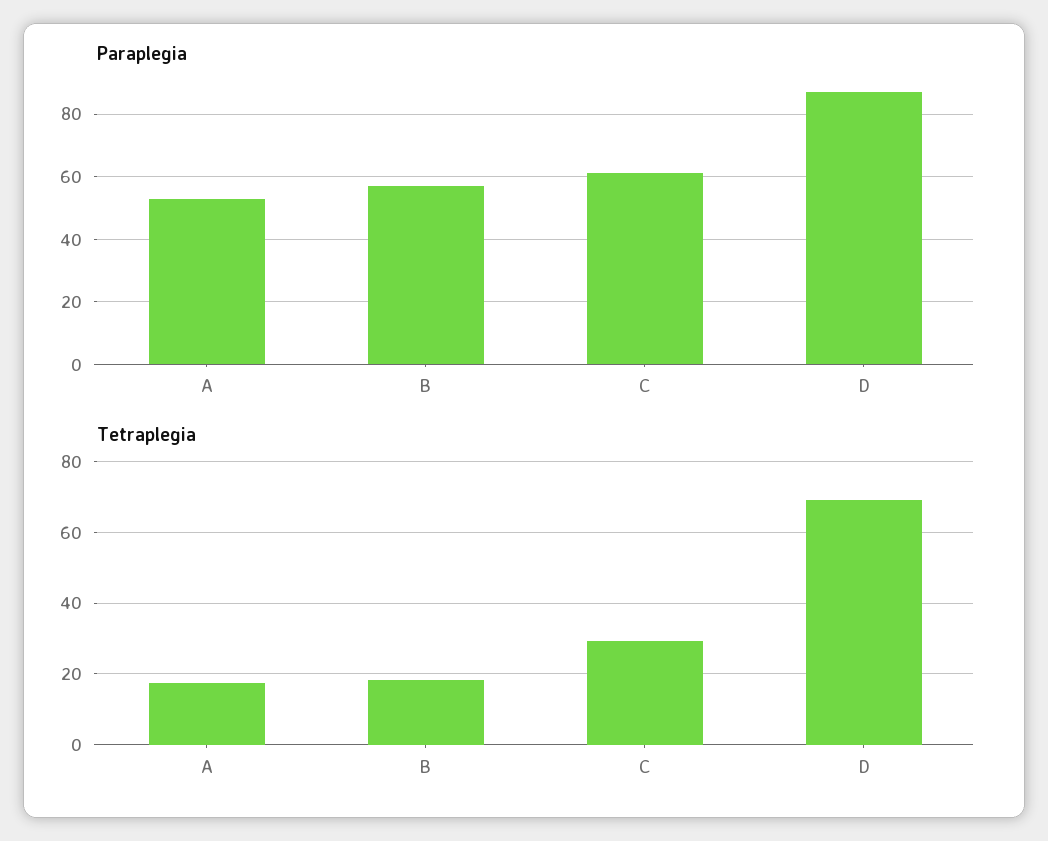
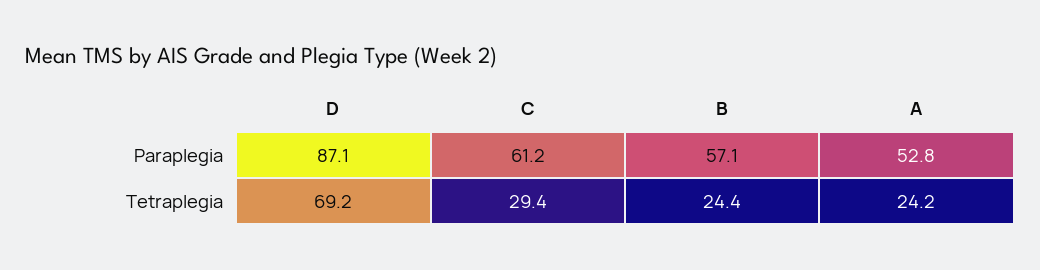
  {
    "Paraplegia": {
      "A": 52.8,
      "B": 57.1,
      "C": 61.2,
      "D": 87.1
    },
    "Tetraplegia": {
-     "A": 18,
+     "A": 24.2,
-     "B": 18,
+     "B": 24.4,
      "C": 29.4,
      "D": 69.2
    }
  }

